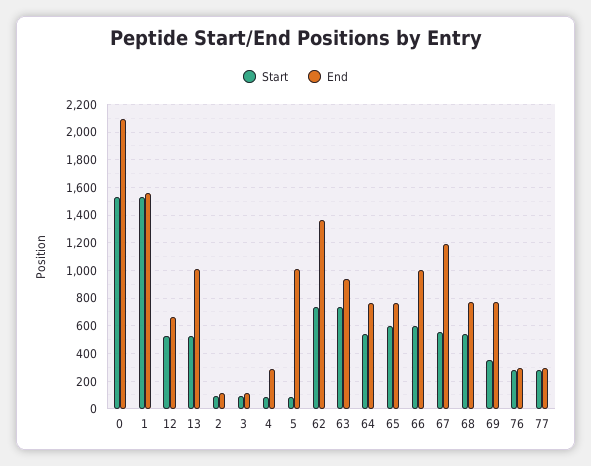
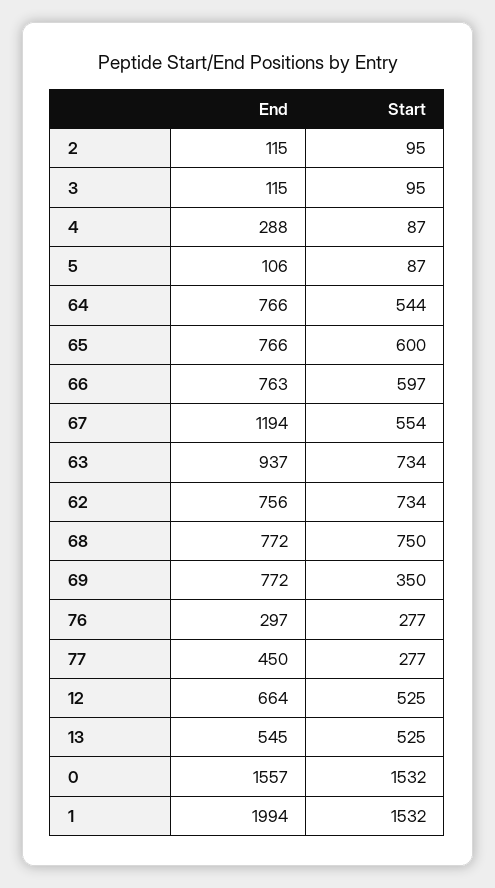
  {
    "Start": {
      "0": 1532,
      "1": 1532,
      "12": 525,
      "13": 525,
      "2": 95,
      "3": 95,
      "4": 87,
      "5": 87,
      "62": 734,
      "63": 734,
      "64": 544,
      "65": 600,
      "66": 597,
      "67": 554,
-     "68": 550,
+     "68": 750,
      "69": 350,
      "76": 277,
      "77": 277
    },
    "End": {
-     "0": 2100,
+     "0": 1557,
-     "1": 1550,
+     "1": 1994,
      "12": 664,
-     "13": 1000,
+     "13": 545,
      "2": 115,
      "3": 115,
      "4": 288,
-     "5": 1000,
+     "5": 106,
-     "62": 1350,
+     "62": 756,
      "63": 937,
      "64": 766,
      "65": 766,
-     "66": 1000,
+     "66": 763,
      "67": 1194,
      "68": 772,
      "69": 772,
      "76": 297,
-     "77": 300
+     "77": 450
    }
  }

